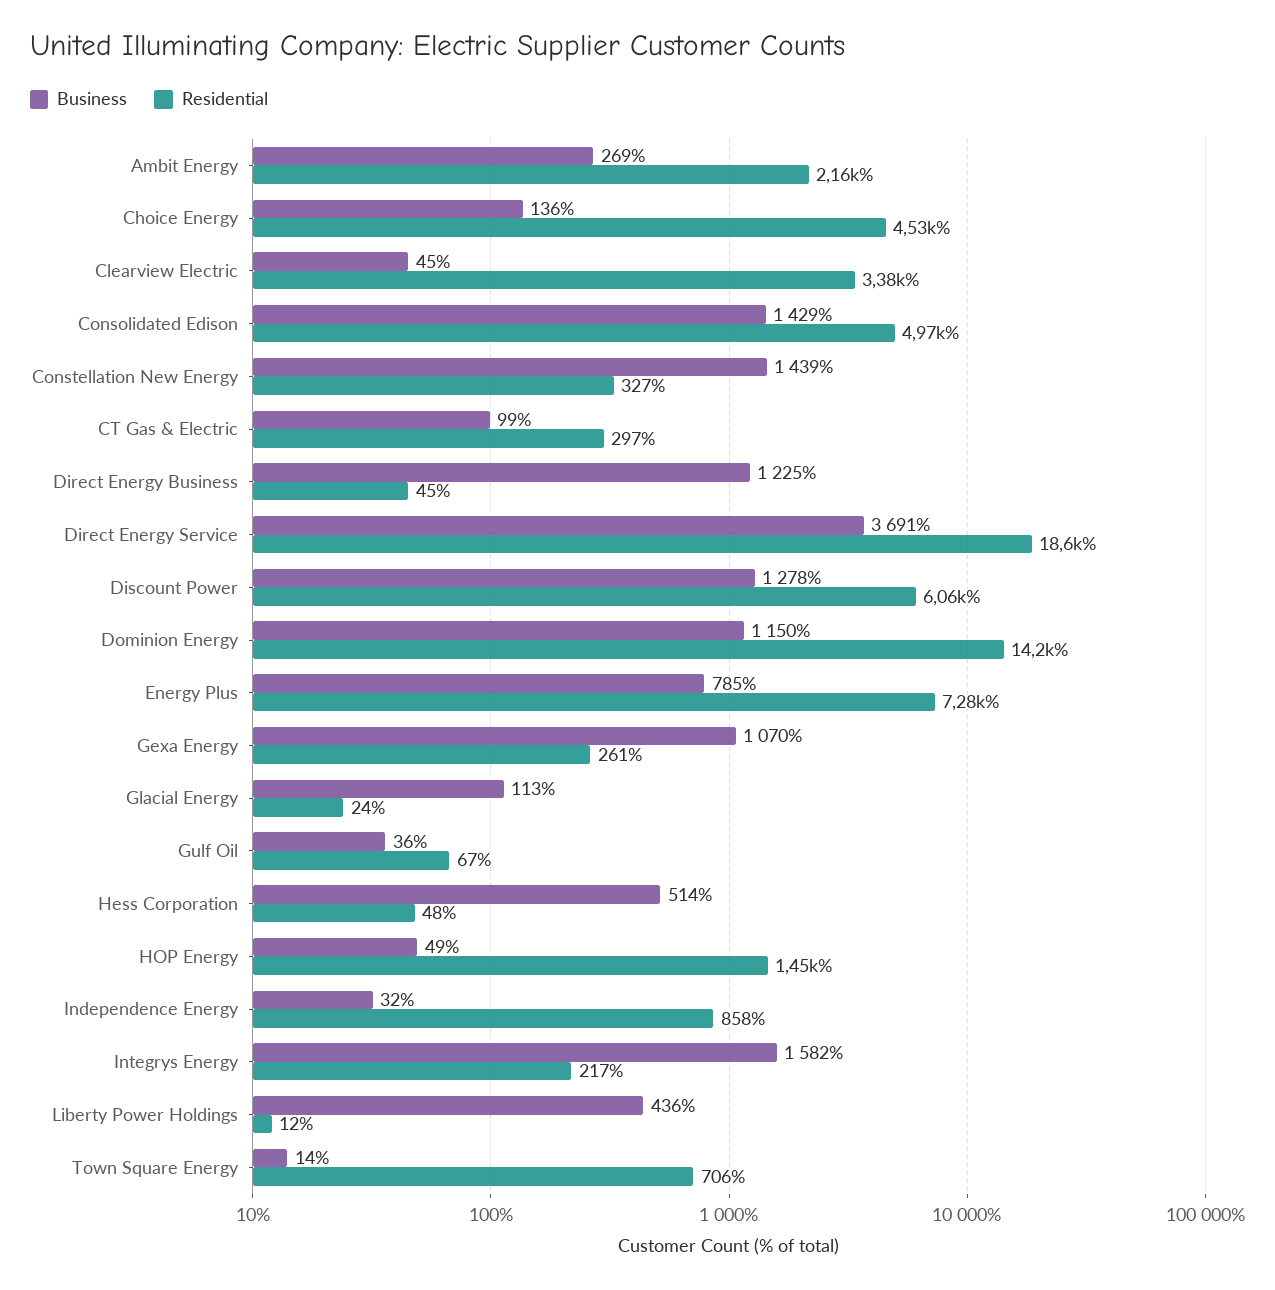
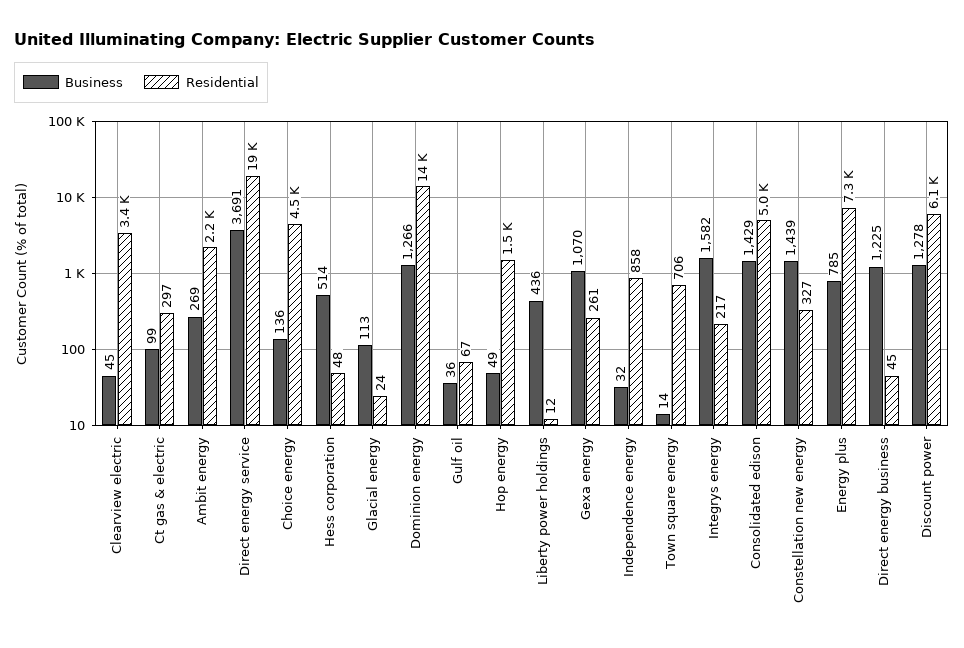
  {
    "Business": {
      "Ambit Energy": 269,
      "Choice Energy": 136,
      "Clearview Electric": 45,
      "Consolidated Edison": 1429,
      "Constellation New Energy": 1439,
      "CT Gas & Electric": 99,
      "Direct Energy Business": 1225,
      "Direct Energy Service": 3691,
      "Discount Power": 1278,
-     "Dominion Energy": 1150,
+     "Dominion Energy": 1266,
      "Energy Plus": 785,
      "Gexa Energy": 1070,
      "Glacial Energy": 113,
      "Gulf Oil": 36,
      "Hess Corporation": 514,
      "HOP Energy": 49,
      "Independence Energy": 32,
      "Integrys Energy": 1582,
      "Liberty Power Holdings": 436,
      "Town Square Energy": 14
    },
    "Residential": {
      "Ambit Energy": 2160,
      "Choice Energy": 4530,
      "Clearview Electric": 3380,
      "Consolidated Edison": 4970,
      "Constellation New Energy": 327,
      "CT Gas & Electric": 297,
      "Direct Energy Business": 45,
      "Direct Energy Service": 18600,
      "Discount Power": 6060,
      "Dominion Energy": 14200,
      "Energy Plus": 7280,
      "Gexa Energy": 261,
      "Glacial Energy": 24,
      "Gulf Oil": 67,
      "Hess Corporation": 48,
      "HOP Energy": 1450,
      "Independence Energy": 858,
      "Integrys Energy": 217,
      "Liberty Power Holdings": 12,
      "Town Square Energy": 706
    }
  }

